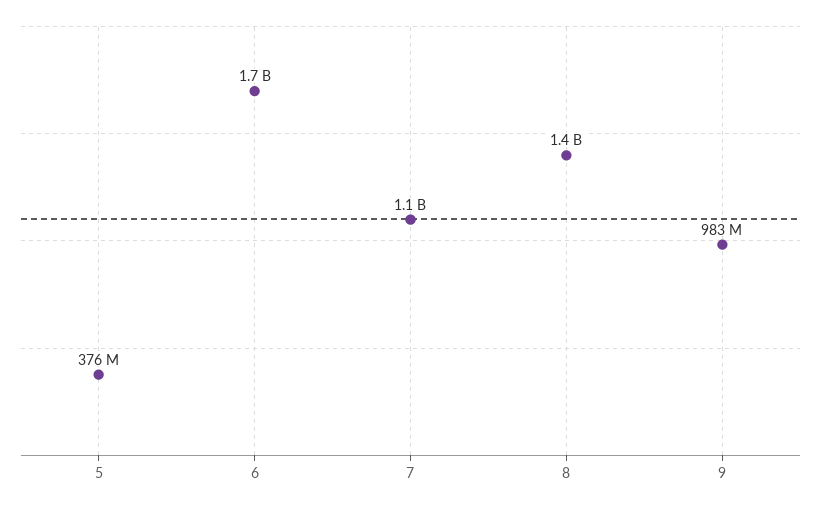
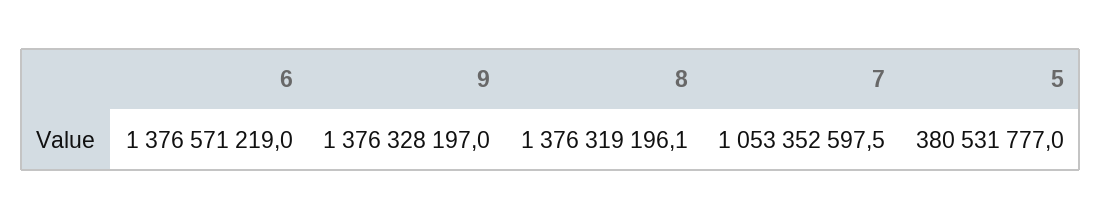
  {
-   "5": 376000000,
+   "5": 380531777,
-   "6": 1700000000,
+   "6": 1376571219,
    "7": 1053352597.5,
    "8": 1376319196.1,
-   "9": 983000000
+   "9": 1376328197
  }

